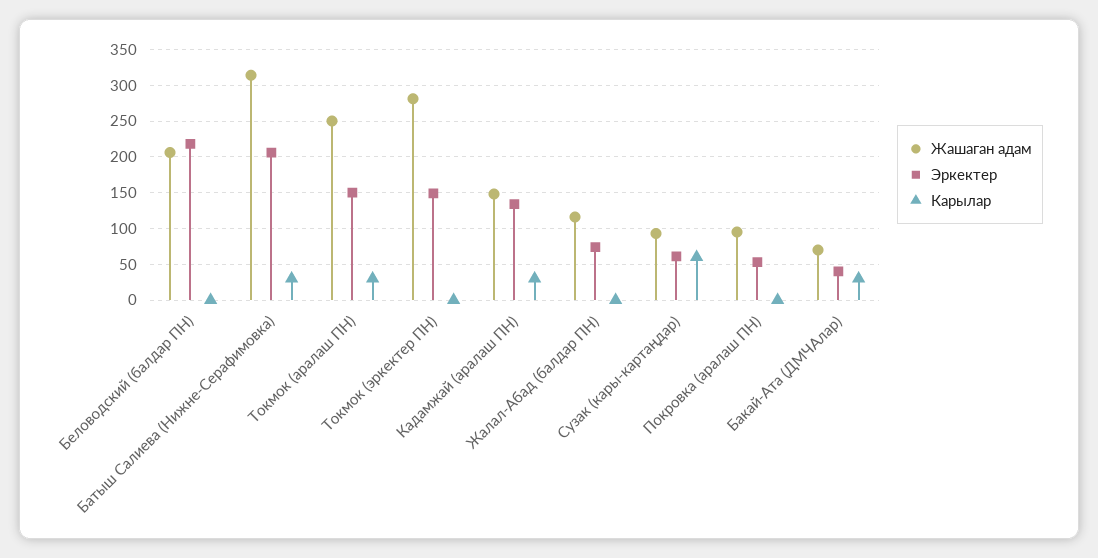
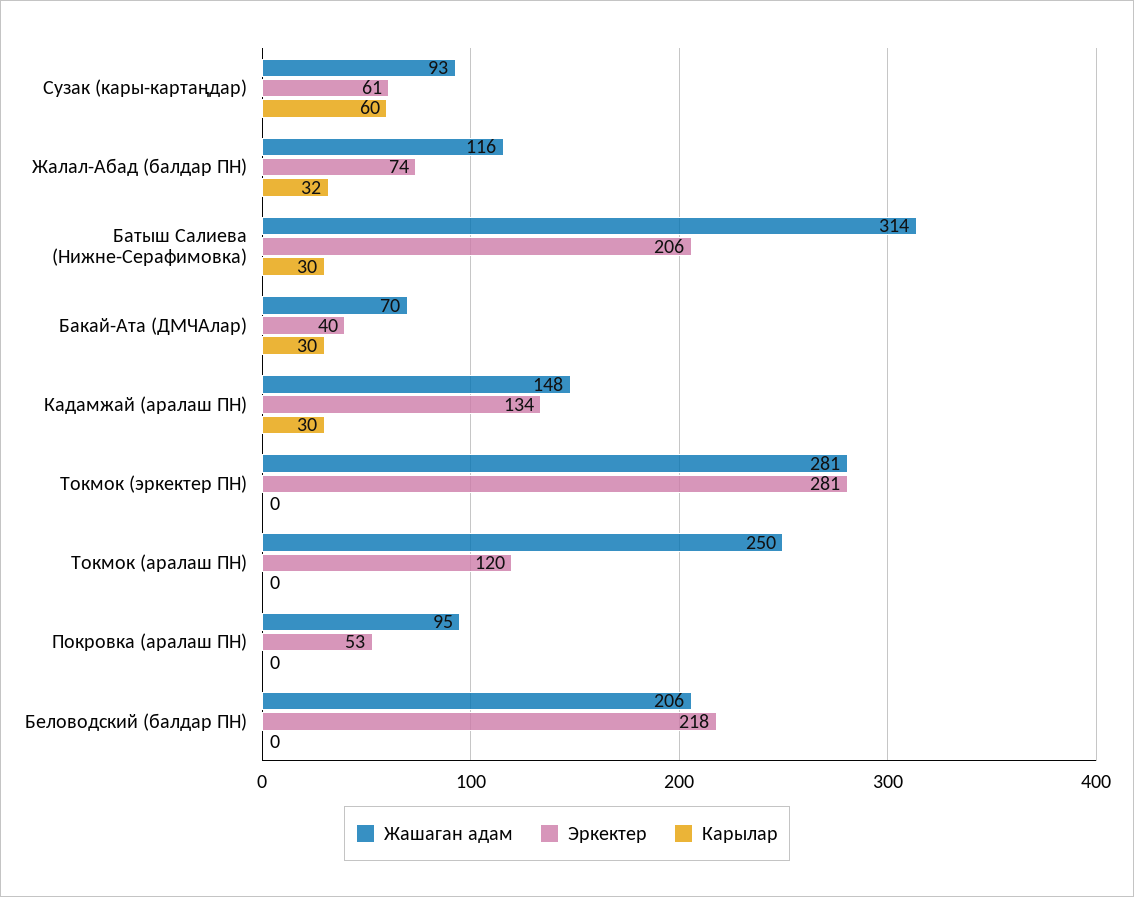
  {
    "Жашаган адам": {
      "Беловодский (балдар ПН)": 206,
      "Батыш Салиева (Нижне-Серафимовка)": 314,
      "Токмок (аралаш ПН)": 250,
      "Токмок (эркектер ПН)": 281,
      "Кадамжай (аралаш ПН)": 148,
      "Жалал-Абад (балдар ПН)": 116,
      "Сузак (кары-картаңдар)": 93,
      "Покровка (аралаш ПН)": 95,
      "Бакай-Ата (ДМЧАлар)": 70
    },
    "Эркектер": {
      "Беловодский (балдар ПН)": 218,
      "Батыш Салиева (Нижне-Серафимовка)": 206,
-     "Токмок (аралаш ПН)": 150,
+     "Токмок (аралаш ПН)": 120,
-     "Токмок (эркектер ПН)": 150,
+     "Токмок (эркектер ПН)": 281,
      "Кадамжай (аралаш ПН)": 134,
      "Жалал-Абад (балдар ПН)": 74,
      "Сузак (кары-картаңдар)": 61,
      "Покровка (аралаш ПН)": 53,
      "Бакай-Ата (ДМЧАлар)": 40
    },
    "Карылар": {
      "Беловодский (балдар ПН)": 0,
      "Батыш Салиева (Нижне-Серафимовка)": 30,
-     "Токмок (аралаш ПН)": 30,
+     "Токмок (аралаш ПН)": 0,
      "Токмок (эркектер ПН)": 0,
      "Кадамжай (аралаш ПН)": 30,
-     "Жалал-Абад (балдар ПН)": 0,
+     "Жалал-Абад (балдар ПН)": 32,
      "Сузак (кары-картаңдар)": 60,
      "Покровка (аралаш ПН)": 0,
      "Бакай-Ата (ДМЧАлар)": 30
    }
  }

